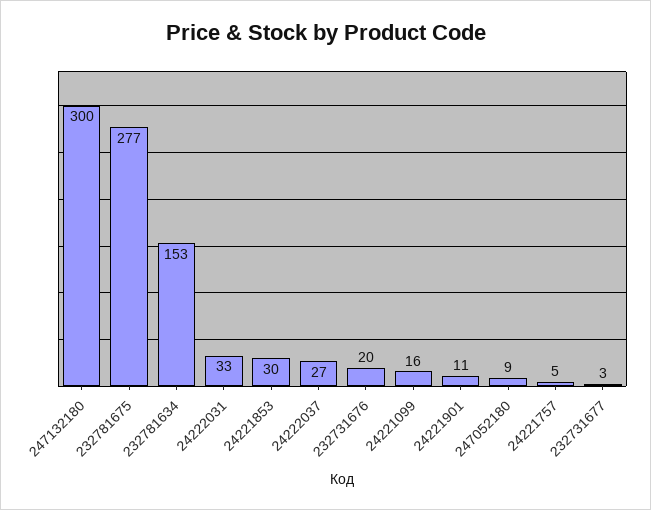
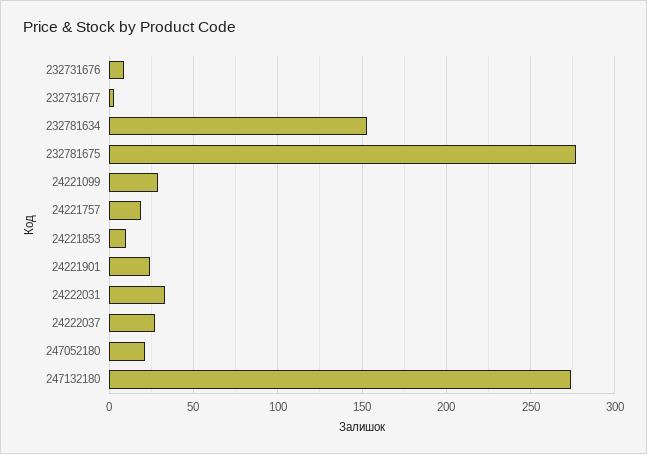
  {
-   "247132180": 300,
+   "247132180": 275,
    "232781675": 277,
    "232781634": 153,
    "24222031": 33,
-   "24221853": 30,
+   "24221853": 10,
    "24222037": 27,
-   "232731676": 20,
+   "232731676": 10,
-   "24221099": 16,
+   "24221099": 30,
-   "24221901": 11,
+   "24221901": 25,
-   "247052180": 9,
+   "247052180": 20,
-   "24221757": 5,
+   "24221757": 20,
    "232731677": 3
  }

